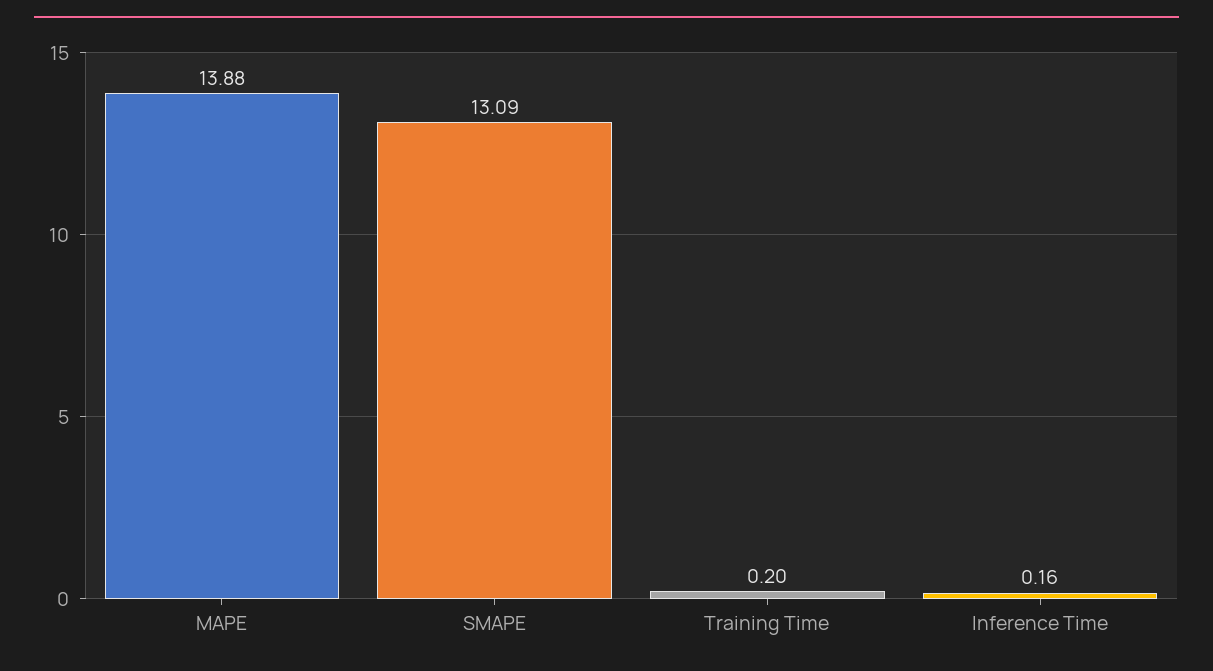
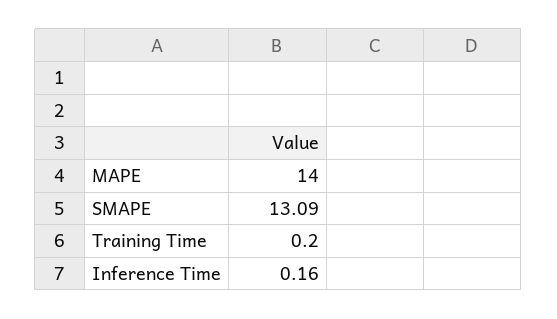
  {
-   "MAPE": 13.88,
+   "MAPE": 14,
    "SMAPE": 13.09,
    "Training Time": 0.2,
    "Inference Time": 0.16
  }

